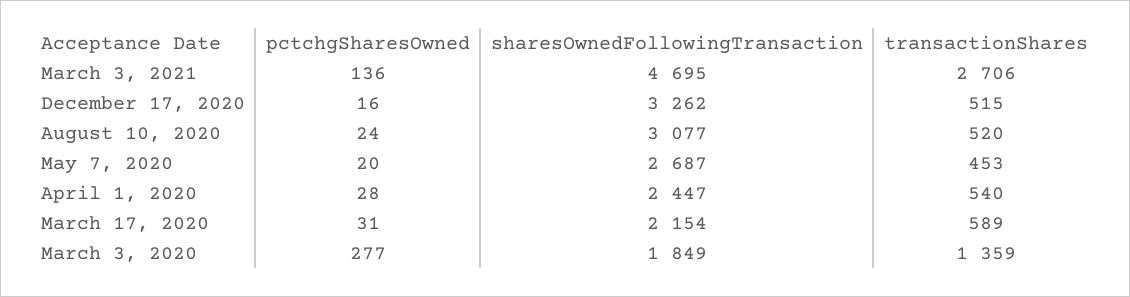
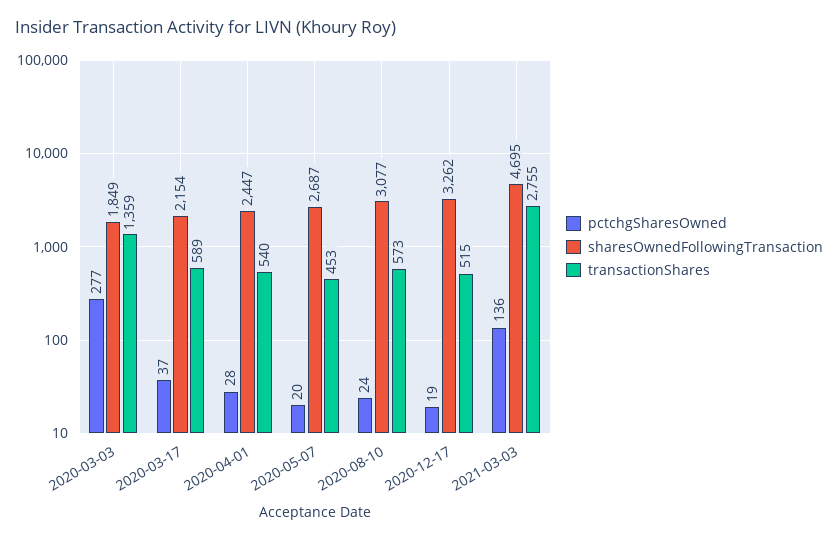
  {
    "pctchgSharesOwned": {
      "March 3, 2021": 136,
-     "December 17, 2020": 16,
+     "December 17, 2020": 19,
      "August 10, 2020": 24,
      "May 7, 2020": 20,
      "April 1, 2020": 28,
-     "March 17, 2020": 31,
+     "March 17, 2020": 37,
      "March 3, 2020": 277
    },
    "sharesOwnedFollowingTransaction": {
      "March 3, 2021": 4695,
      "December 17, 2020": 3262,
      "August 10, 2020": 3077,
      "May 7, 2020": 2687,
      "April 1, 2020": 2447,
      "March 17, 2020": 2154,
      "March 3, 2020": 1849
    },
    "transactionShares": {
-     "March 3, 2021": 2706,
+     "March 3, 2021": 2755,
      "December 17, 2020": 515,
-     "August 10, 2020": 520,
+     "August 10, 2020": 573,
      "May 7, 2020": 453,
      "April 1, 2020": 540,
      "March 17, 2020": 589,
      "March 3, 2020": 1359
    }
  }

